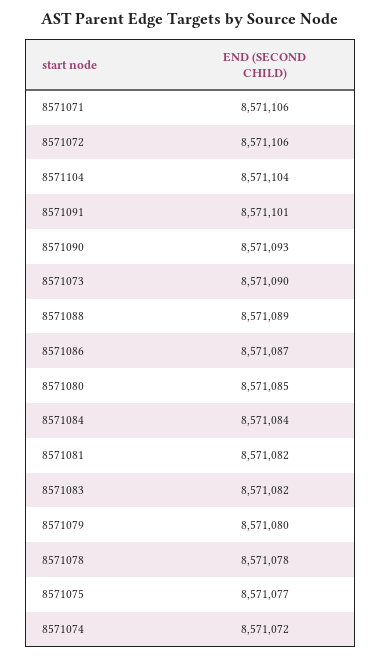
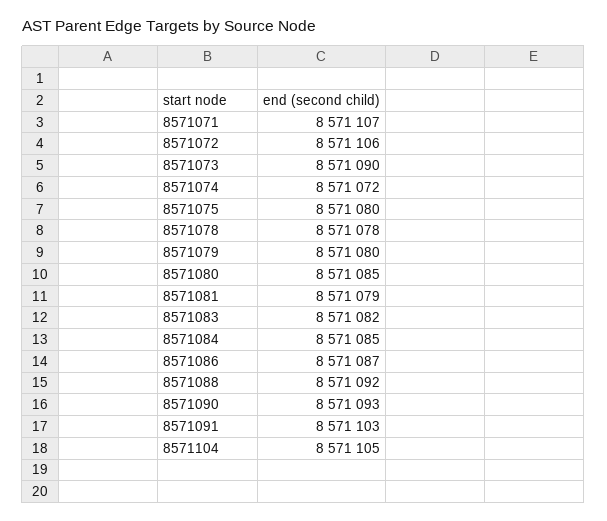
  {
-   "8571071": 8571106,
+   "8571071": 8571107,
    "8571072": 8571106,
-   "8571104": 8571104,
+   "8571104": 8571105,
-   "8571091": 8571101,
+   "8571091": 8571103,
    "8571090": 8571093,
    "8571073": 8571090,
-   "8571088": 8571089,
+   "8571088": 8571092,
    "8571086": 8571087,
    "8571080": 8571085,
-   "8571084": 8571084,
+   "8571084": 8571085,
-   "8571081": 8571082,
+   "8571081": 8571079,
    "8571083": 8571082,
    "8571079": 8571080,
    "8571078": 8571078,
-   "8571075": 8571077,
+   "8571075": 8571080,
    "8571074": 8571072
  }

